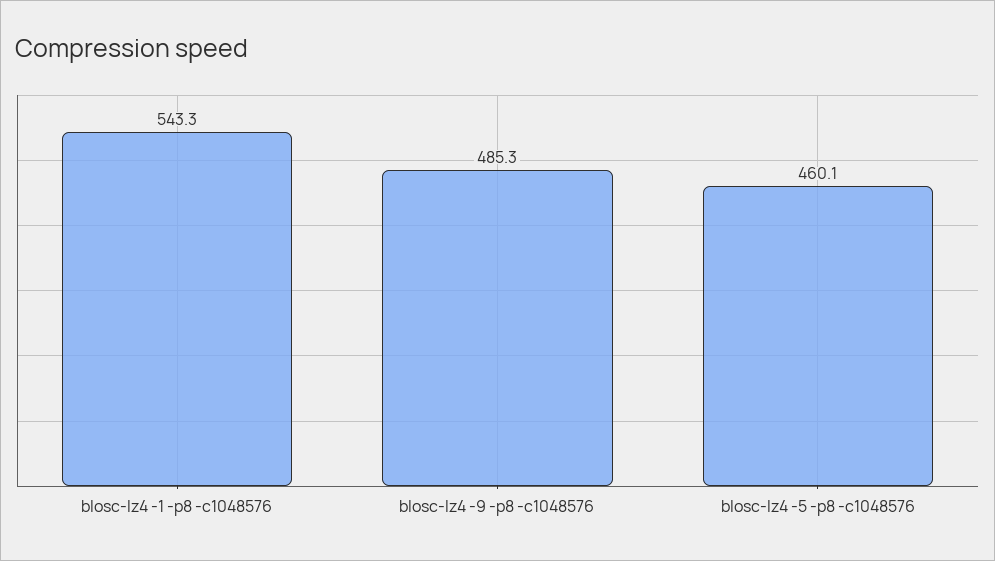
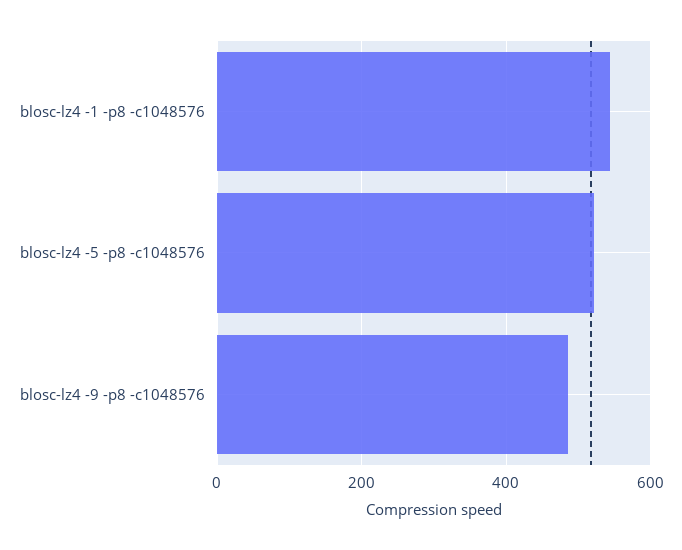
  {
    "blosc-lz4 -1 -p8 -c1048576": 543.3,
    "blosc-lz4 -9 -p8 -c1048576": 485.3,
-   "blosc-lz4 -5 -p8 -c1048576": 460.1
+   "blosc-lz4 -5 -p8 -c1048576": 520
  }

